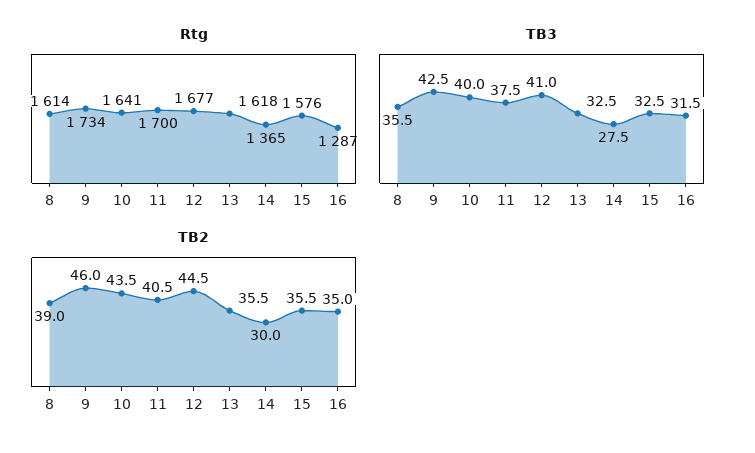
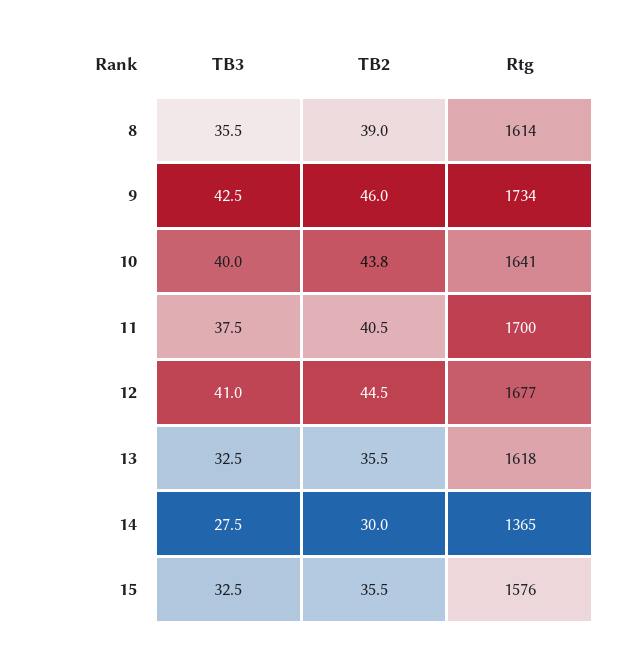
  {
    "Rtg": {
      "8": 1614,
      "9": 1734,
      "10": 1641,
      "11": 1700,
      "12": 1677,
      "13": 1618,
      "14": 1365,
-     "15": 1576,
+     "15": 1576
-     "16": 1287
    },
    "TB3": {
      "8": 35.5,
      "9": 42.5,
      "10": 40,
      "11": 37.5,
      "12": 41,
      "13": 32.5,
      "14": 27.5,
-     "15": 32.5,
+     "15": 32.5
-     "16": 31.5
    },
    "TB2": {
      "8": 39,
      "9": 46,
-     "10": 43.5,
+     "10": 43.8,
      "11": 40.5,
      "12": 44.5,
      "13": 35.5,
      "14": 30,
-     "15": 35.5,
+     "15": 35.5
-     "16": 35
    }
  }

